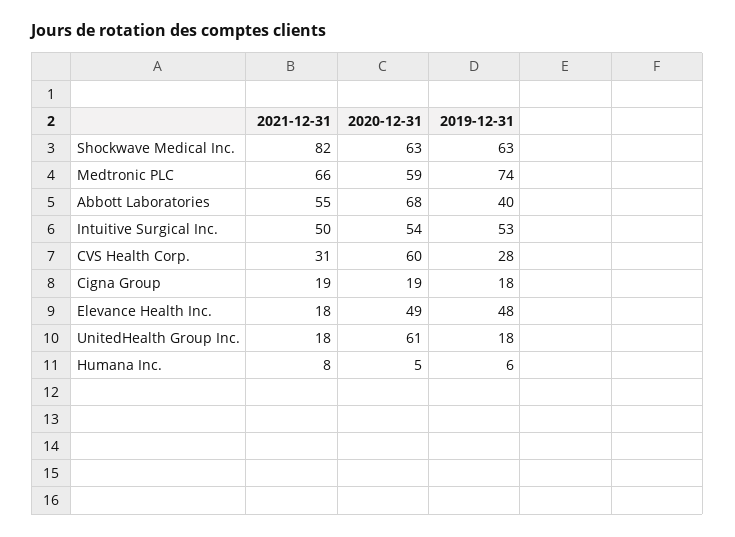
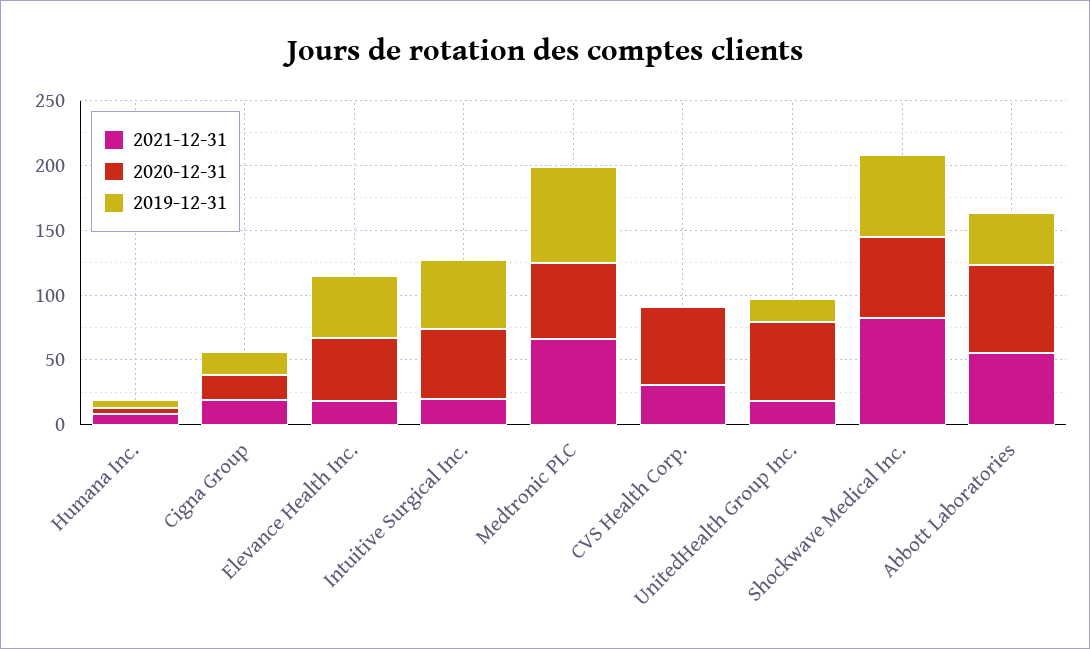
  {
    "2021-12-31": {
      "Shockwave Medical Inc.": 82,
      "Medtronic PLC": 66,
      "Abbott Laboratories": 55,
-     "Intuitive Surgical Inc.": 50,
+     "Intuitive Surgical Inc.": 20,
      "CVS Health Corp.": 31,
      "Cigna Group": 19,
      "Elevance Health Inc.": 18,
      "UnitedHealth Group Inc.": 18,
      "Humana Inc.": 8
    },
    "2020-12-31": {
      "Shockwave Medical Inc.": 63,
      "Medtronic PLC": 59,
      "Abbott Laboratories": 68,
      "Intuitive Surgical Inc.": 54,
      "CVS Health Corp.": 60,
      "Cigna Group": 19,
      "Elevance Health Inc.": 49,
      "UnitedHealth Group Inc.": 61,
      "Humana Inc.": 5
    },
    "2019-12-31": {
      "Shockwave Medical Inc.": 63,
      "Medtronic PLC": 74,
      "Abbott Laboratories": 40,
      "Intuitive Surgical Inc.": 53,
-     "CVS Health Corp.": 28,
+     "CVS Health Corp.": 0,
      "Cigna Group": 18,
      "Elevance Health Inc.": 48,
      "UnitedHealth Group Inc.": 18,
      "Humana Inc.": 6
    }
  }

